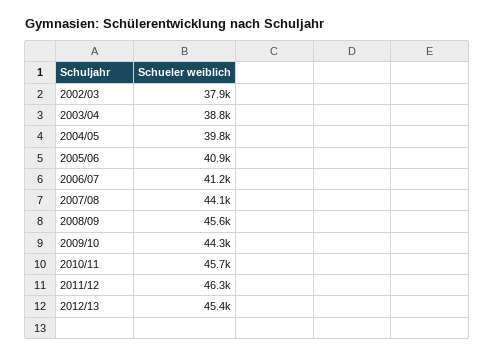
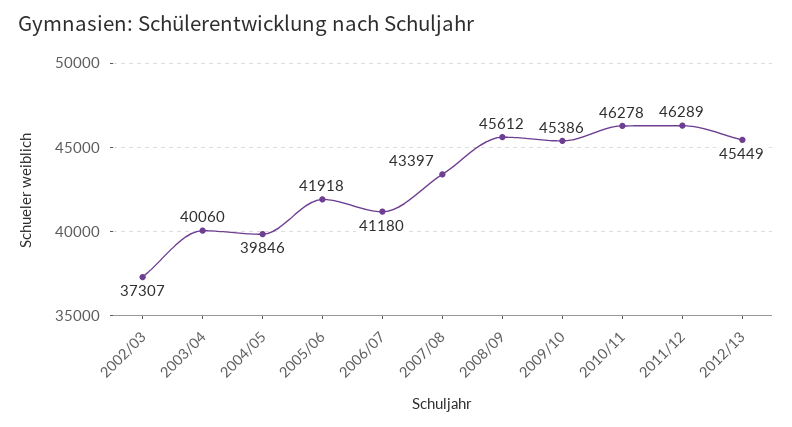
  {
-   "2002/03": 37900,
+   "2002/03": 37307,
-   "2003/04": 38800,
+   "2003/04": 40060,
    "2004/05": 39846,
-   "2005/06": 40900,
+   "2005/06": 41918,
    "2006/07": 41180,
-   "2007/08": 44100,
+   "2007/08": 43397,
    "2008/09": 45612,
-   "2009/10": 44300,
+   "2009/10": 45386,
-   "2010/11": 45700,
+   "2010/11": 46278,
    "2011/12": 46289,
    "2012/13": 45449
  }

